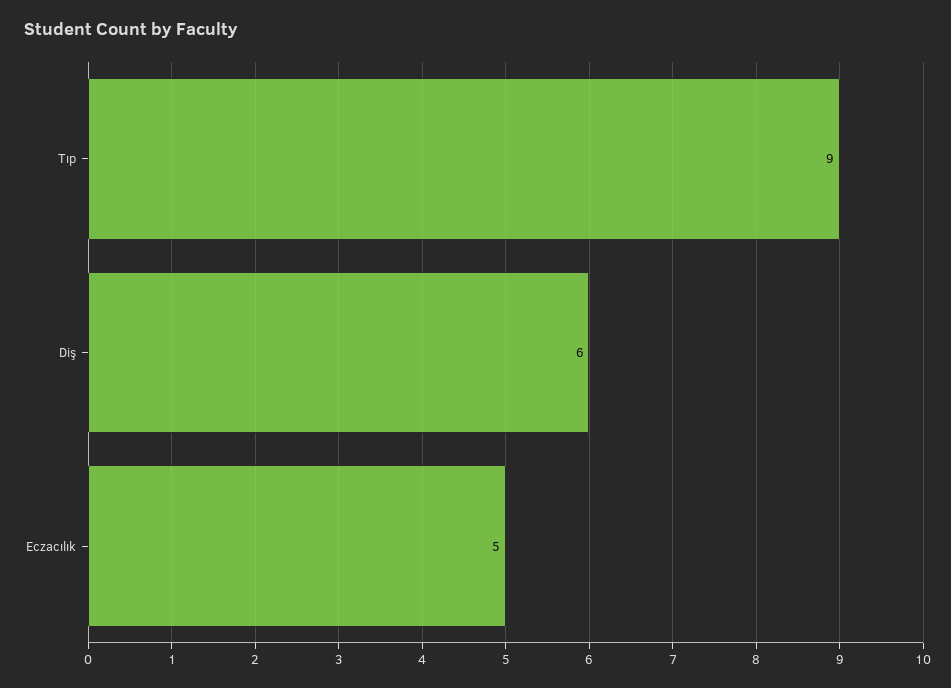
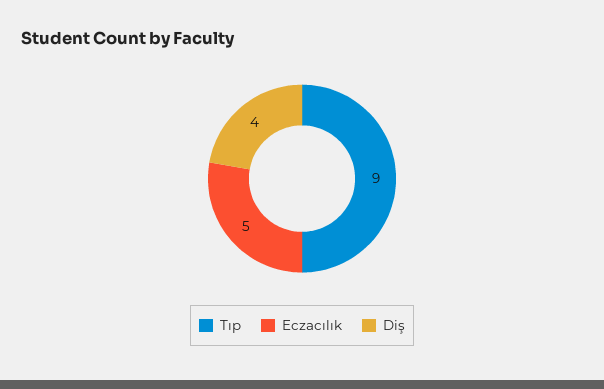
  {
    "Tıp": 9,
-   "Diş": 6,
+   "Diş": 4,
    "Eczacılık": 5
  }

